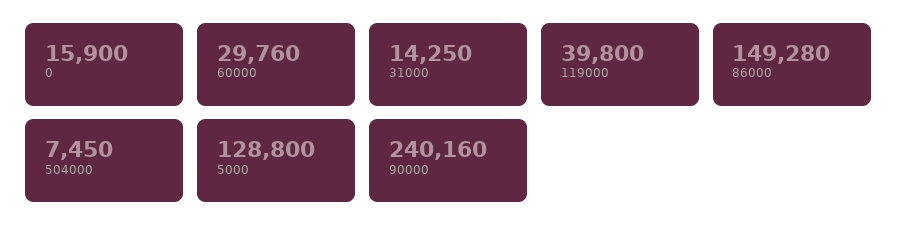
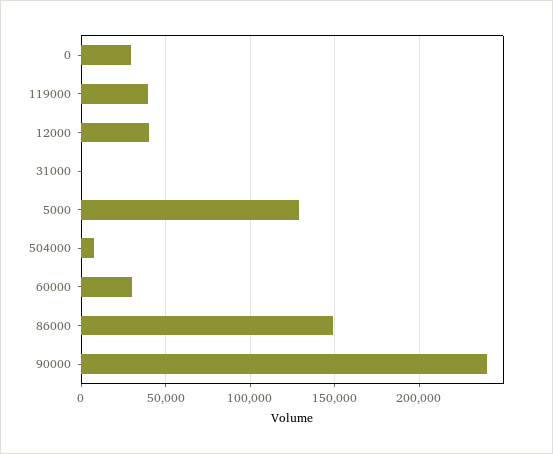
  {
-   "0": 15900,
+   "0": 30000,
    "60000": 29760,
-   "31000": 14250,
+   "31000": 0,
    "119000": 39800,
    "86000": 149280,
    "504000": 7450,
    "5000": 128800,
-   "90000": 240160
+   "90000": 240160,
+   "12000": 40000
  }

